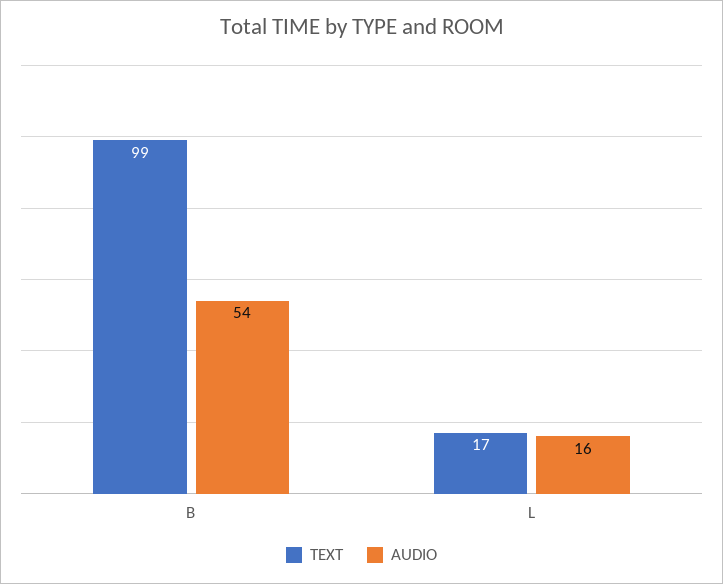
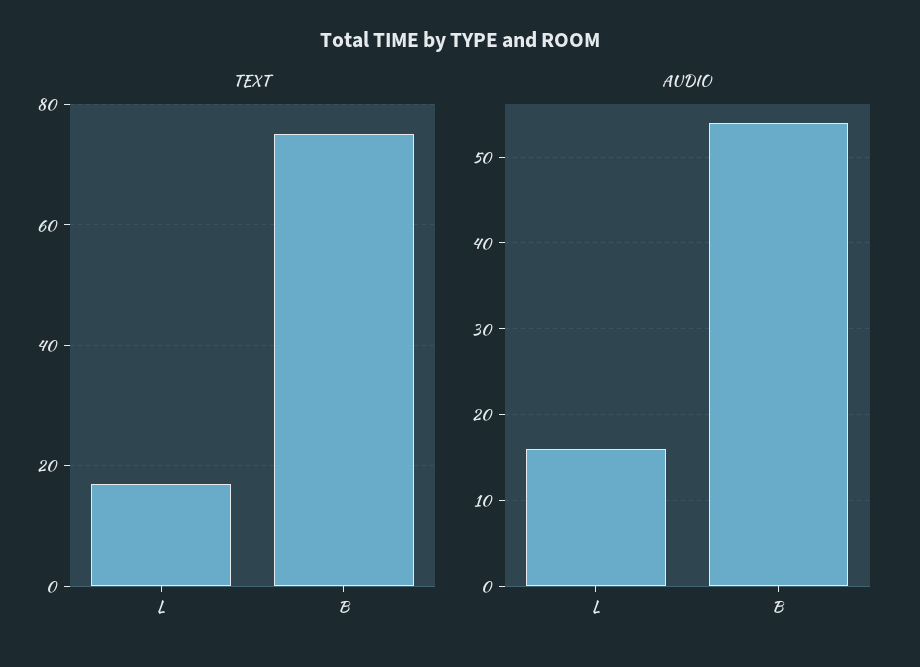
  {
    "TEXT": {
-     "B": 99,
+     "B": 75,
      "L": 17
    },
    "AUDIO": {
      "B": 54,
      "L": 16
    }
  }

